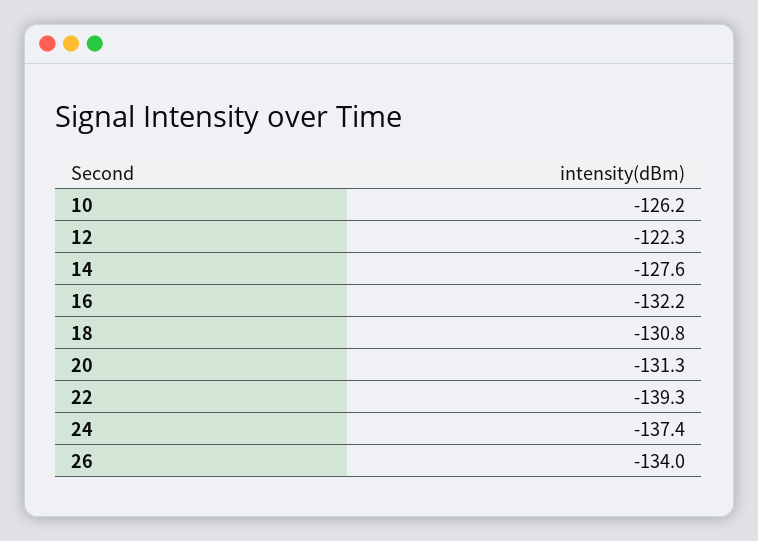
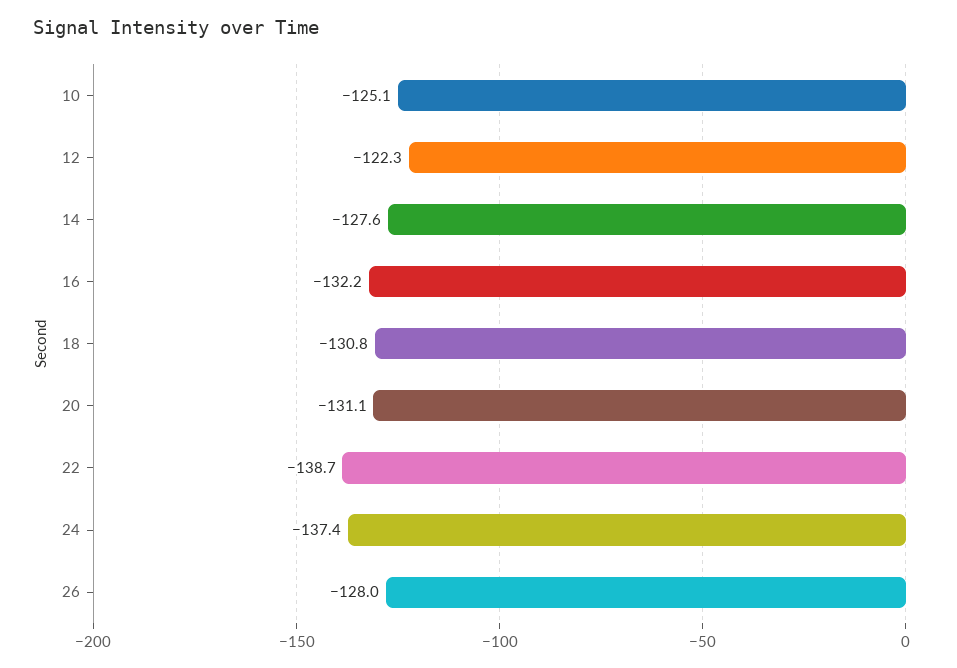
  {
-   "10": -126.2,
+   "10": -125.1,
    "12": -122.3,
    "14": -127.6,
    "16": -132.2,
    "18": -130.8,
-   "20": -131.3,
+   "20": -131.1,
-   "22": -139.3,
+   "22": -138.7,
    "24": -137.4,
-   "26": -134
+   "26": -128
  }

